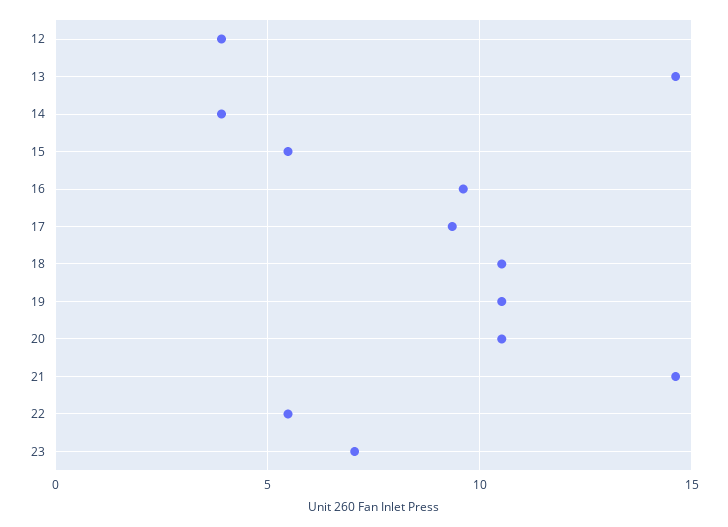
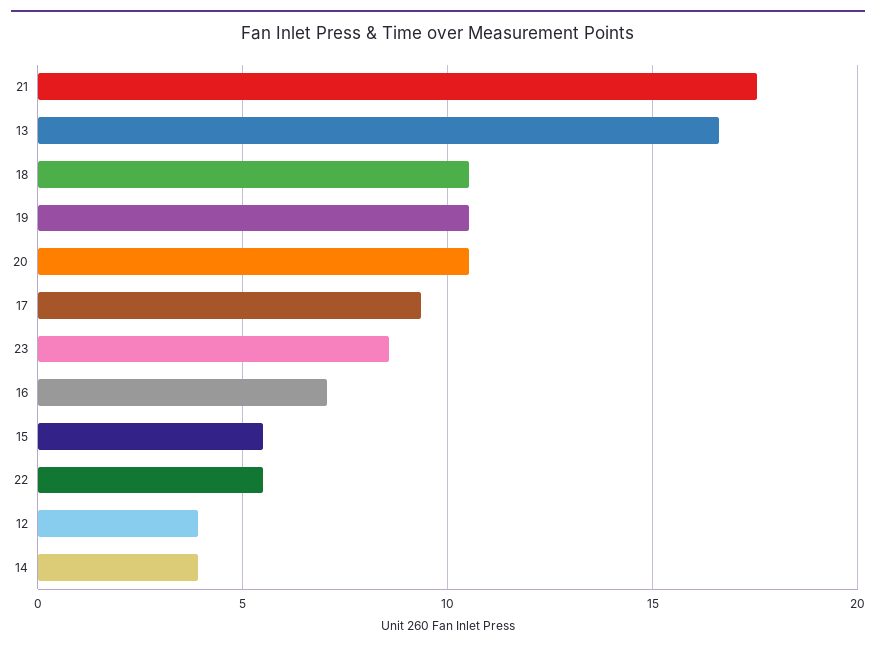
  {
    "12": 4,
-   "13": 14.5,
+   "13": 16.5,
    "14": 4,
    "15": 5.5,
-   "16": 9.5,
+   "16": 7,
    "17": 9.5,
    "18": 10.5,
    "19": 10.5,
    "20": 10.5,
-   "21": 14.5,
+   "21": 17.5,
    "22": 5.5,
-   "23": 7
+   "23": 8.5
  }

